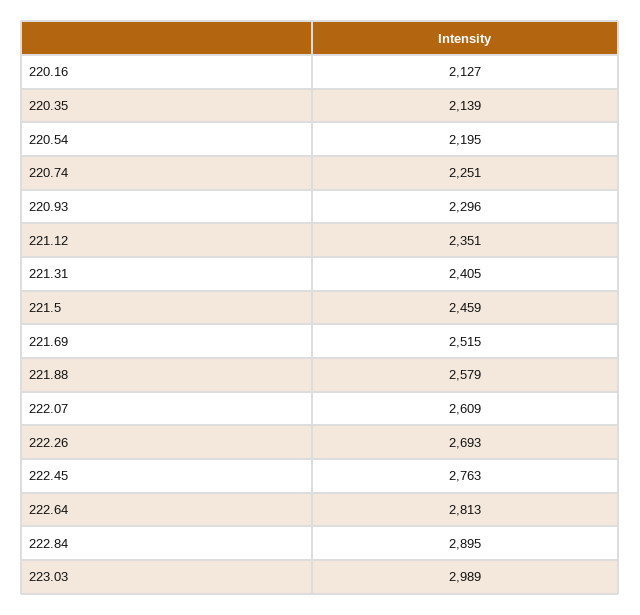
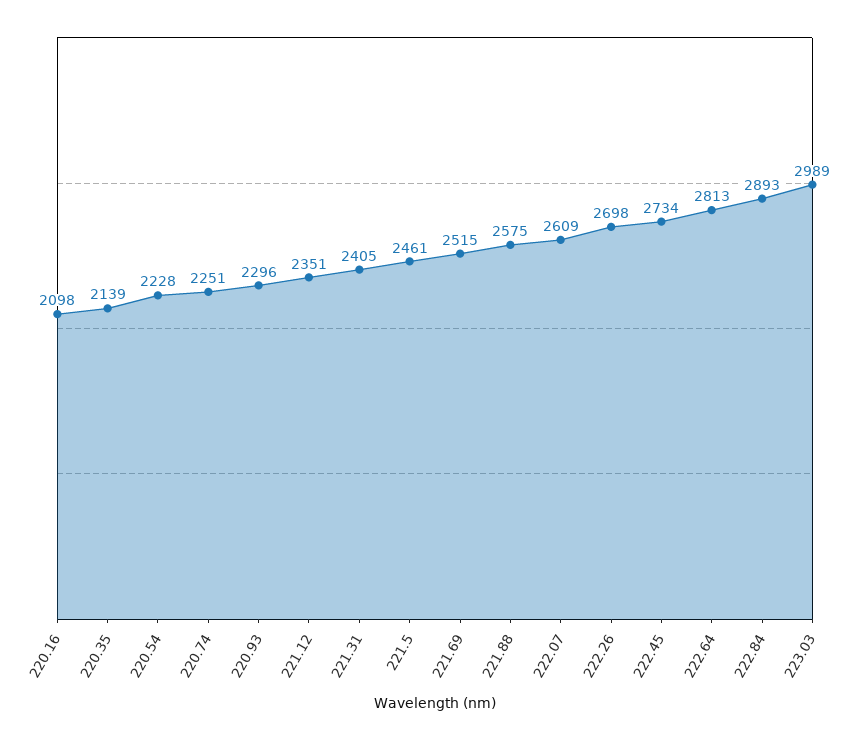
  {
-   "220.16": 2127,
+   "220.16": 2098,
    "220.35": 2139,
-   "220.54": 2195,
+   "220.54": 2228,
    "220.74": 2251,
    "220.93": 2296,
    "221.12": 2351,
    "221.31": 2405,
-   "221.5": 2459,
+   "221.5": 2461,
    "221.69": 2515,
-   "221.88": 2579,
+   "221.88": 2575,
    "222.07": 2609,
-   "222.26": 2693,
+   "222.26": 2698,
-   "222.45": 2763,
+   "222.45": 2734,
    "222.64": 2813,
-   "222.84": 2895,
+   "222.84": 2893,
    "223.03": 2989
  }

